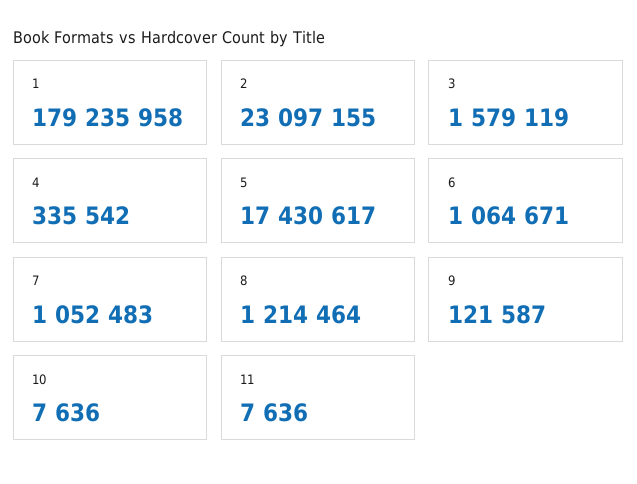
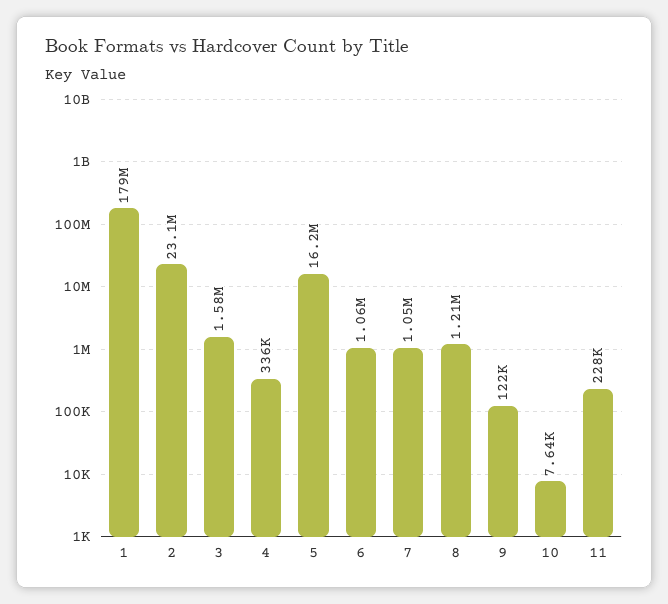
  {
    "1": 179235958,
    "2": 23097155,
    "3": 1579119,
    "4": 335542,
-   "5": 17430617,
+   "5": 16200000,
    "6": 1064671,
    "7": 1052483,
    "8": 1214464,
    "9": 121587,
    "10": 7636,
-   "11": 7636
+   "11": 228000
  }

